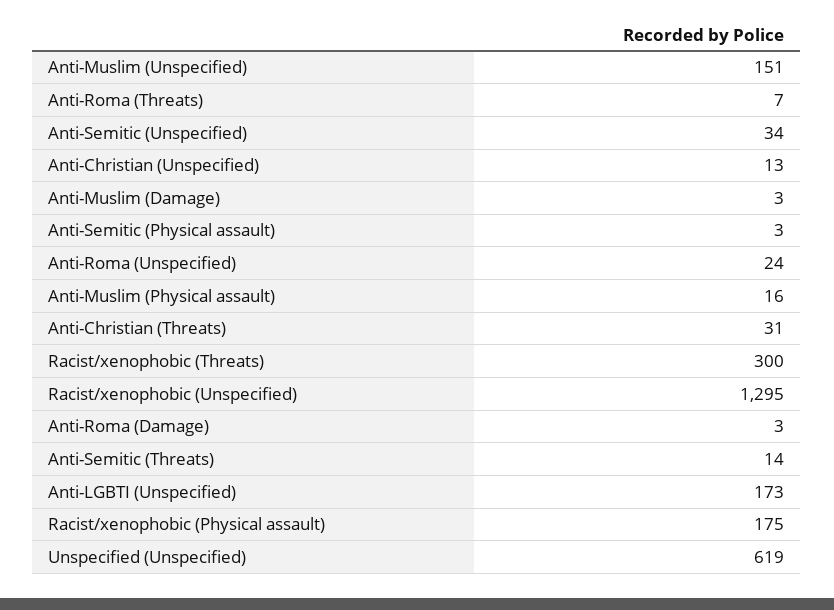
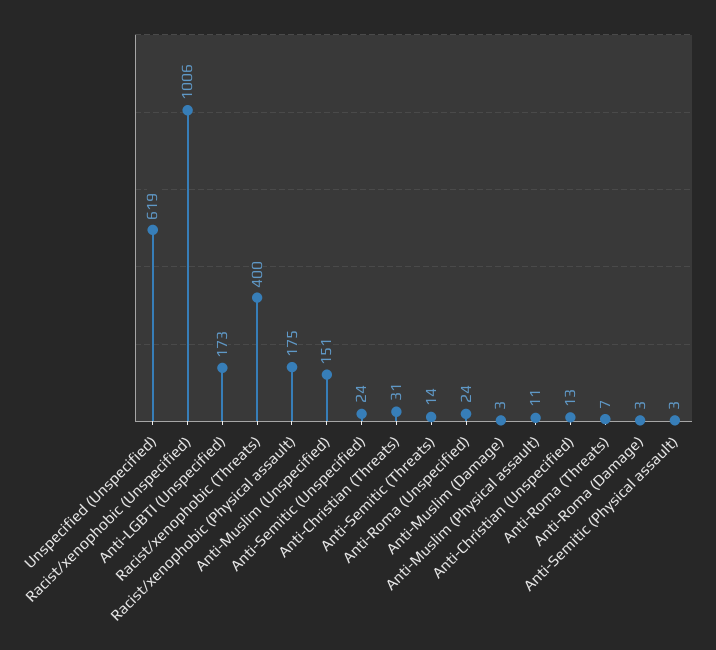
  {
    "Anti-Muslim (Unspecified)": 151,
    "Anti-Roma (Threats)": 7,
-   "Anti-Semitic (Unspecified)": 34,
+   "Anti-Semitic (Unspecified)": 24,
    "Anti-Christian (Unspecified)": 13,
    "Anti-Muslim (Damage)": 3,
    "Anti-Semitic (Physical assault)": 3,
    "Anti-Roma (Unspecified)": 24,
-   "Anti-Muslim (Physical assault)": 16,
+   "Anti-Muslim (Physical assault)": 11,
    "Anti-Christian (Threats)": 31,
-   "Racist/xenophobic (Threats)": 300,
+   "Racist/xenophobic (Threats)": 400,
-   "Racist/xenophobic (Unspecified)": 1295,
+   "Racist/xenophobic (Unspecified)": 1006,
    "Anti-Roma (Damage)": 3,
    "Anti-Semitic (Threats)": 14,
    "Anti-LGBTI (Unspecified)": 173,
    "Racist/xenophobic (Physical assault)": 175,
    "Unspecified (Unspecified)": 619
  }

